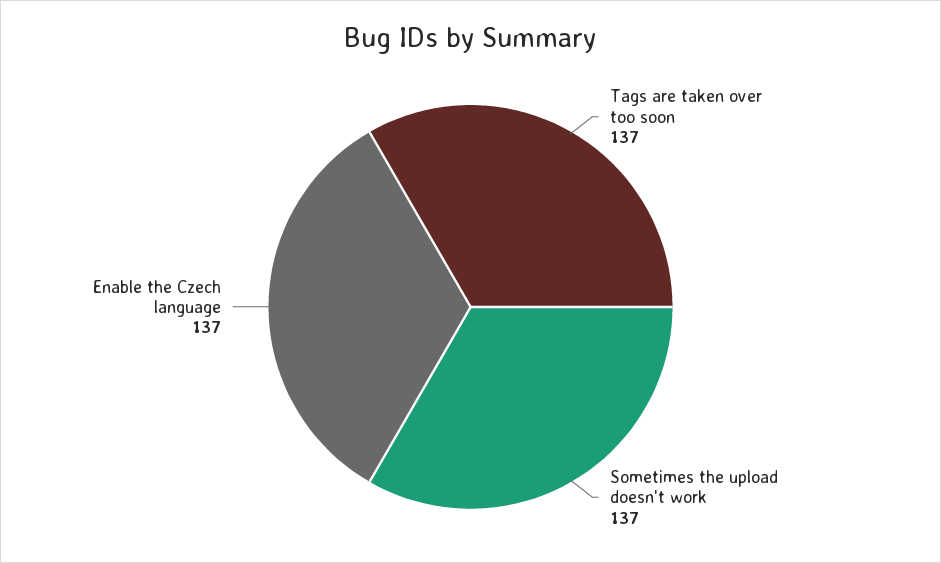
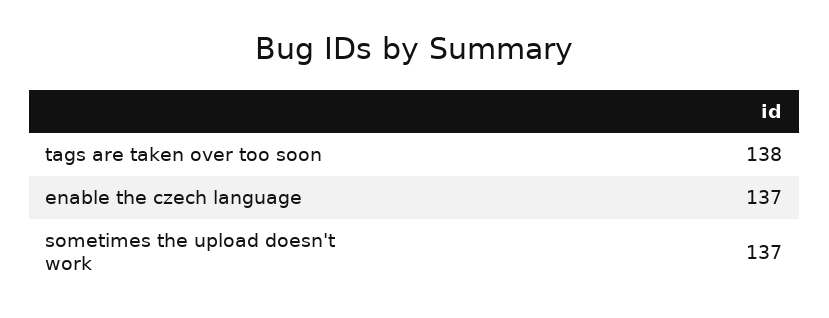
  {
-   "Tags are taken over too soon": 137,
+   "Tags are taken over too soon": 138,
    "Sometimes the upload doesn't work": 137,
    "Enable the Czech language": 137
  }

